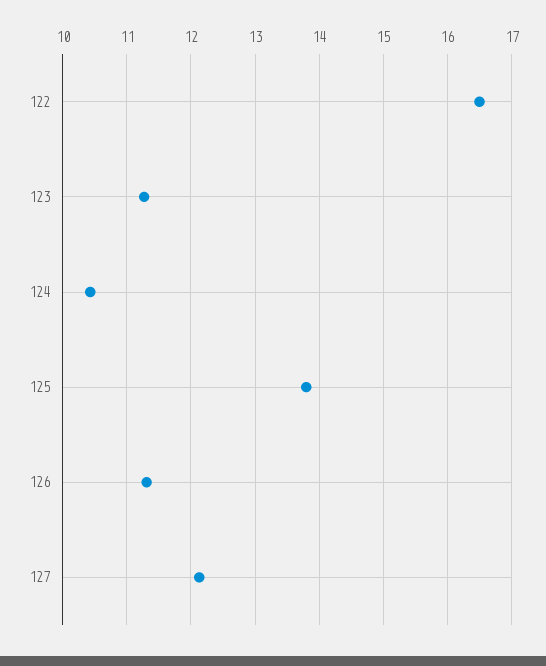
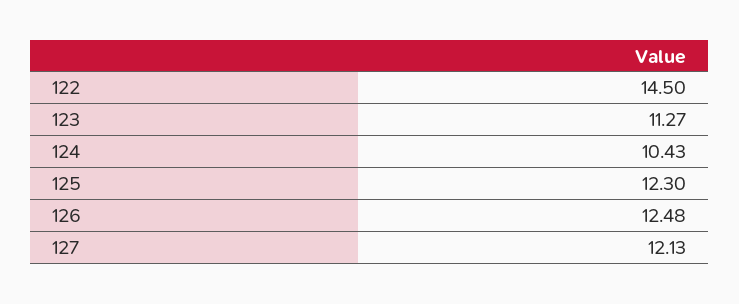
  {
-   "122": 16.5,
+   "122": 14.5,
    "123": 11.27,
    "124": 10.43,
-   "125": 13.8,
+   "125": 12.3,
-   "126": 11.3,
+   "126": 12.48,
    "127": 12.13
  }

